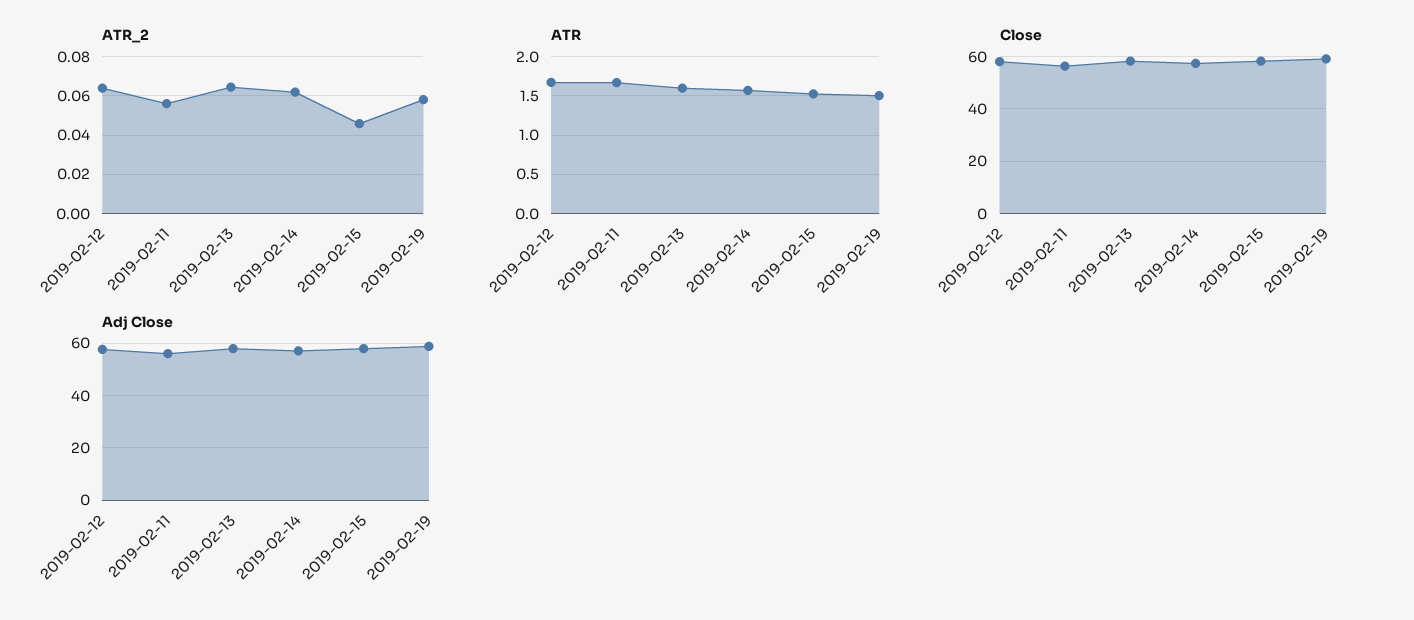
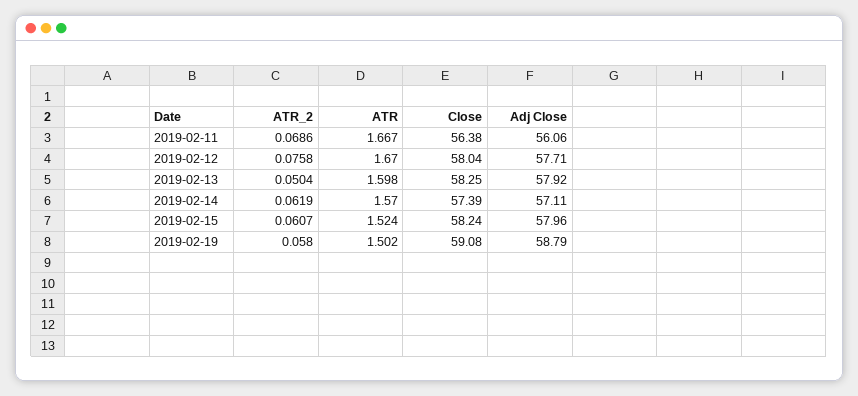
  {
    "ATR_2": {
-     "2019-02-12": 0.065,
+     "2019-02-12": 0.0758,
-     "2019-02-11": 0.055,
+     "2019-02-11": 0.0686,
-     "2019-02-13": 0.065,
+     "2019-02-13": 0.0504,
      "2019-02-14": 0.0619,
-     "2019-02-15": 0.045,
+     "2019-02-15": 0.0607,
      "2019-02-19": 0.058
    },
    "ATR": {
      "2019-02-12": 1.67,
      "2019-02-11": 1.667,
      "2019-02-13": 1.598,
      "2019-02-14": 1.57,
      "2019-02-15": 1.524,
      "2019-02-19": 1.502
    },
    "Close": {
      "2019-02-12": 58.04,
      "2019-02-11": 56.38,
      "2019-02-13": 58.25,
      "2019-02-14": 57.39,
      "2019-02-15": 58.24,
      "2019-02-19": 59.08
    },
    "Adj Close": {
      "2019-02-12": 57.71,
      "2019-02-11": 56.06,
      "2019-02-13": 57.92,
      "2019-02-14": 57.11,
      "2019-02-15": 57.96,
      "2019-02-19": 58.79
    }
  }

